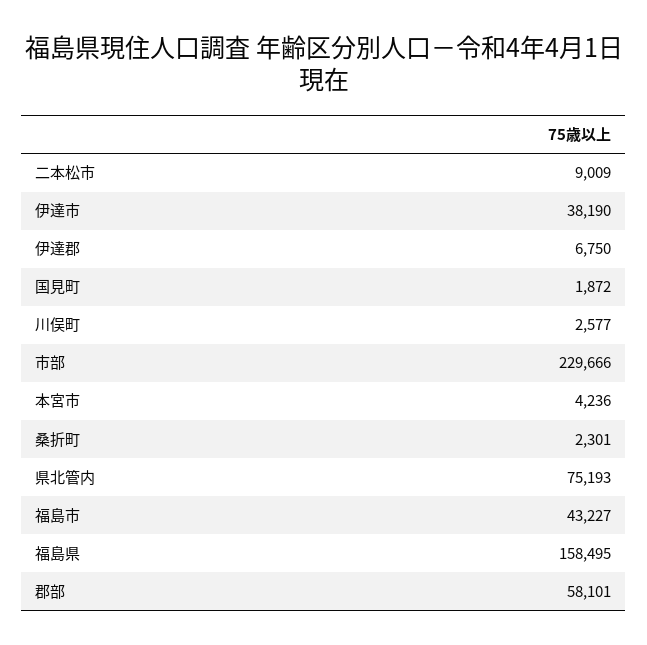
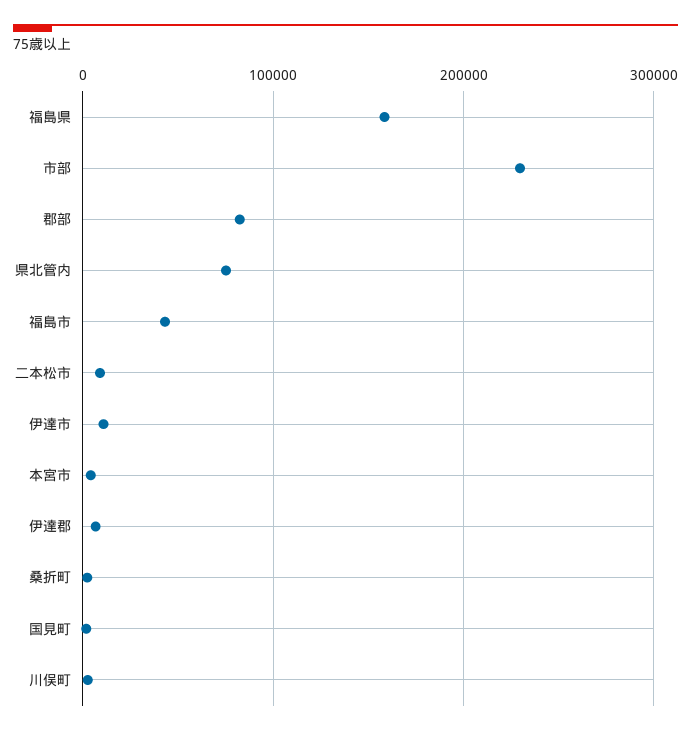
  {
    "二本松市": 9009,
-   "伊達市": 38190,
+   "伊達市": 10000,
    "伊達郡": 6750,
    "国見町": 1872,
    "川俣町": 2577,
    "市部": 229666,
    "本宮市": 4236,
    "桑折町": 2301,
    "県北管内": 75193,
    "福島市": 43227,
    "福島県": 158495,
-   "郡部": 58101
+   "郡部": 80000
  }

